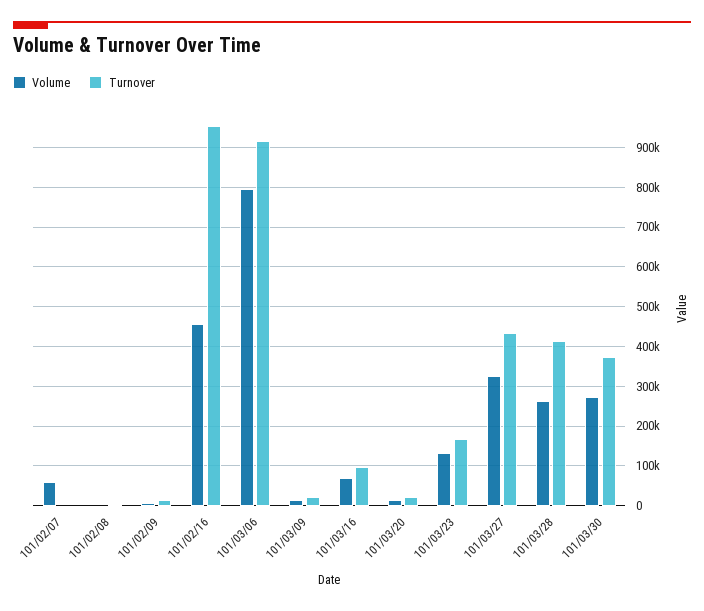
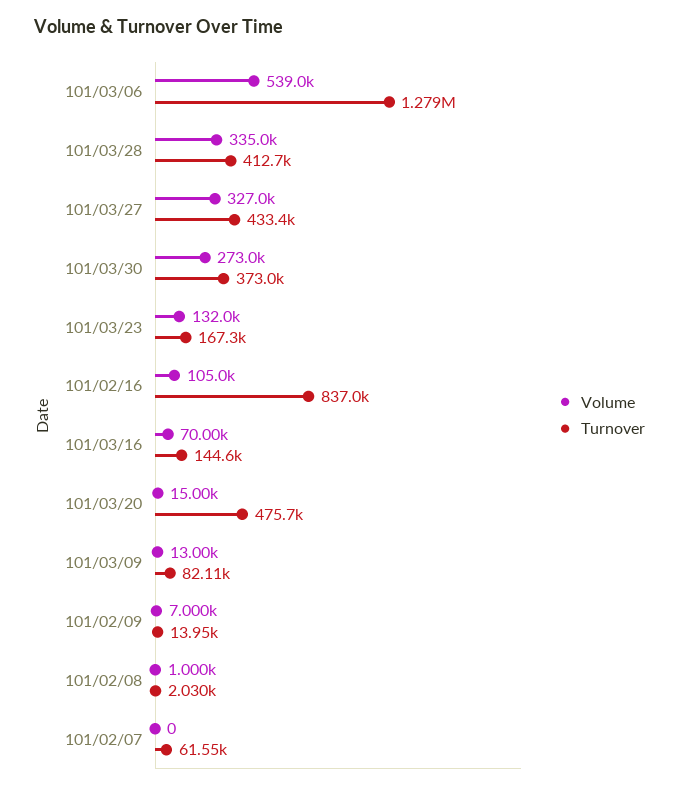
  {
    "Volume": {
-     "101/02/07": 60000,
+     "101/02/07": 0,
      "101/02/08": 1000,
      "101/02/09": 7000,
-     "101/02/16": 460000,
+     "101/02/16": 105000,
-     "101/03/06": 800000,
+     "101/03/06": 539000,
      "101/03/09": 13000,
      "101/03/16": 70000,
      "101/03/20": 15000,
      "101/03/23": 132000,
      "101/03/27": 327000,
-     "101/03/28": 260000,
+     "101/03/28": 335000,
      "101/03/30": 273000
    },
    "Turnover": {
-     "101/02/07": 0,
+     "101/02/07": 61550,
      "101/02/08": 2030,
      "101/02/09": 13950,
-     "101/02/16": 960000,
+     "101/02/16": 837000,
-     "101/03/06": 920000,
+     "101/03/06": 1279000,
-     "101/03/09": 20000,
+     "101/03/09": 82110,
-     "101/03/16": 100000,
+     "101/03/16": 144600,
-     "101/03/20": 20000,
+     "101/03/20": 475700,
      "101/03/23": 167300,
      "101/03/27": 433400,
      "101/03/28": 412700,
      "101/03/30": 373000
    }
  }

